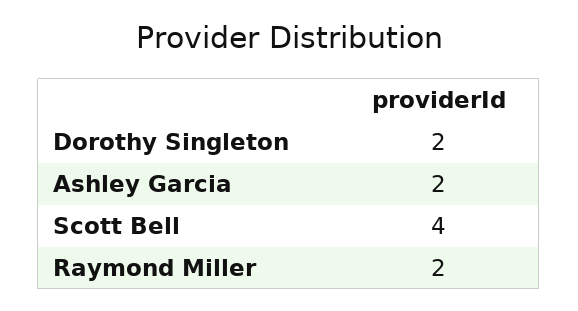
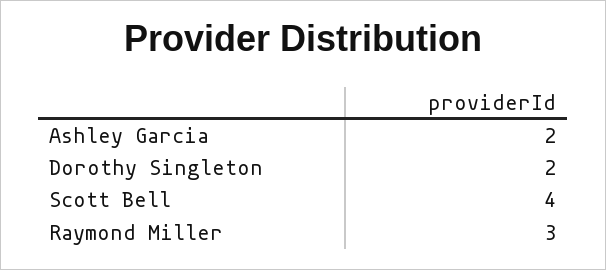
  {
    "Dorothy Singleton": 2,
    "Ashley Garcia": 2,
    "Scott Bell": 4,
-   "Raymond Miller": 2
+   "Raymond Miller": 3
  }

